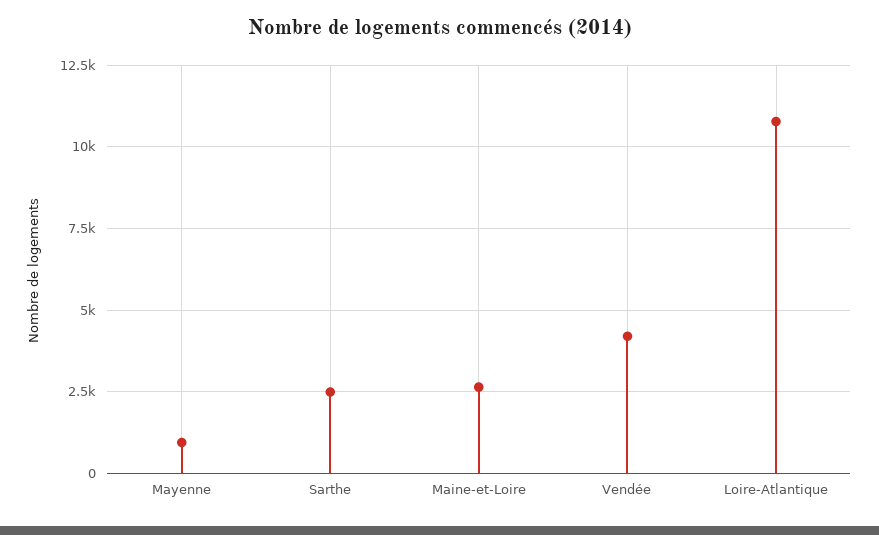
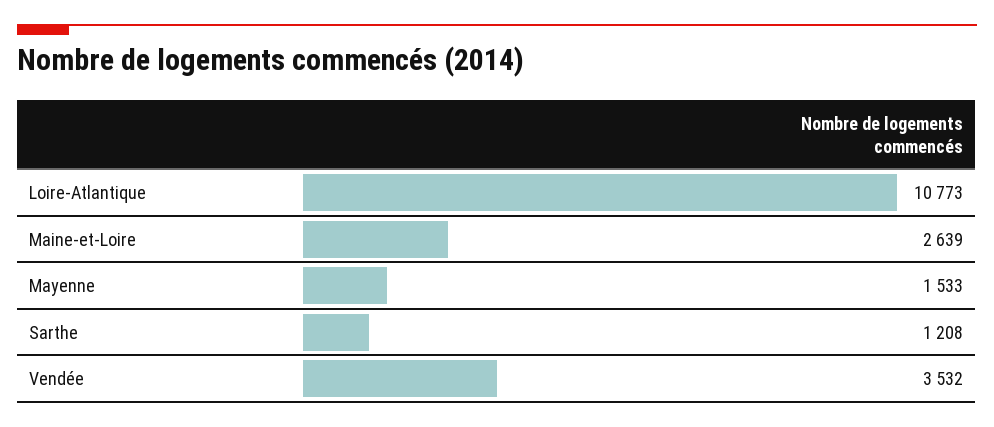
  {
-   "Mayenne": 1000,
+   "Mayenne": 1533,
-   "Sarthe": 2500,
+   "Sarthe": 1208,
    "Maine-et-Loire": 2639,
-   "Vendée": 4250,
+   "Vendée": 3532,
    "Loire-Atlantique": 10773
  }

